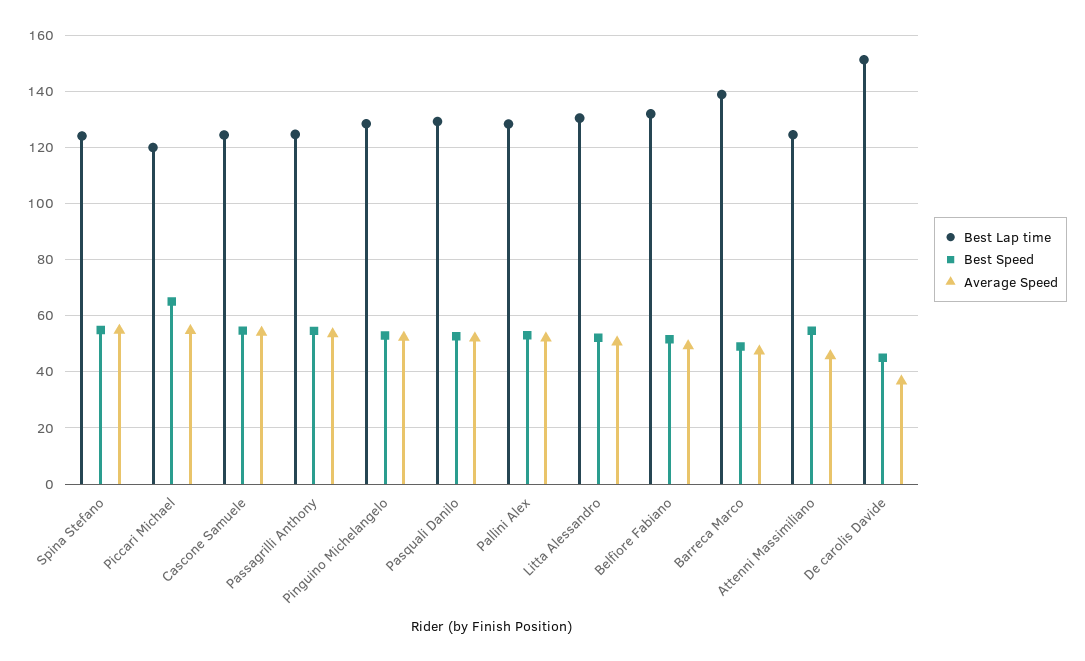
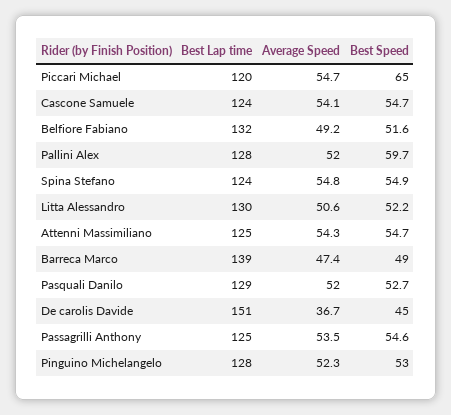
  {
    "Best Lap time": {
      "Spina Stefano": 124,
      "Piccari Michael": 120,
      "Cascone Samuele": 124,
      "Passagrilli Anthony": 125,
      "Pinguino Michelangelo": 128,
      "Pasquali Danilo": 129,
      "Pallini Alex": 128,
      "Litta Alessandro": 130,
      "Belfiore Fabiano": 132,
      "Barreca Marco": 139,
      "Attenni Massimiliano": 125,
      "De carolis Davide": 151
    },
    "Best Speed": {
      "Spina Stefano": 54.9,
      "Piccari Michael": 65,
      "Cascone Samuele": 54.7,
      "Passagrilli Anthony": 54.6,
      "Pinguino Michelangelo": 53,
      "Pasquali Danilo": 52.7,
-     "Pallini Alex": 52.5,
+     "Pallini Alex": 59.7,
      "Litta Alessandro": 52.2,
      "Belfiore Fabiano": 51.6,
      "Barreca Marco": 49,
      "Attenni Massimiliano": 54.7,
      "De carolis Davide": 45
    },
    "Average Speed": {
      "Spina Stefano": 54.8,
      "Piccari Michael": 54.7,
      "Cascone Samuele": 54.1,
      "Passagrilli Anthony": 53.5,
      "Pinguino Michelangelo": 52.3,
      "Pasquali Danilo": 52,
      "Pallini Alex": 52,
      "Litta Alessandro": 50.6,
      "Belfiore Fabiano": 49.2,
      "Barreca Marco": 47.4,
-     "Attenni Massimiliano": 45,
+     "Attenni Massimiliano": 54.3,
      "De carolis Davide": 36.7
    }
  }

